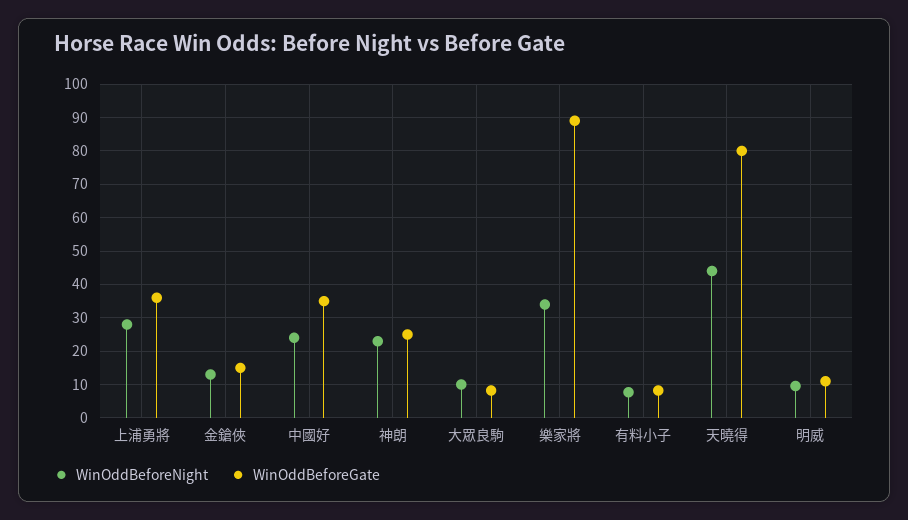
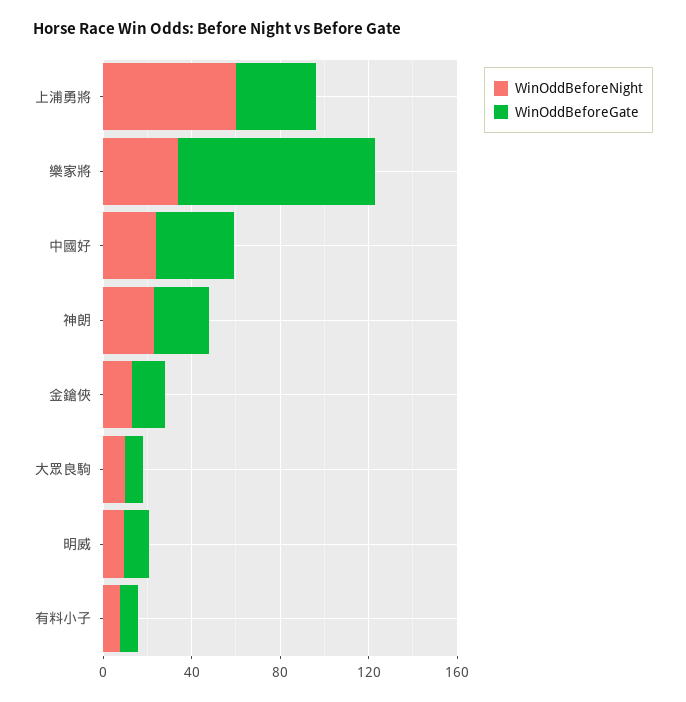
  {
    "WinOddBeforeNight": {
-     "上浦勇將": 28,
+     "上浦勇將": 60,
      "金鎗俠": 14,
      "中國好": 24,
      "神朗": 24,
      "大眾良駒": 10,
      "樂家將": 34,
      "有料小子": 8,
-     "天曉得": 44,
      "明威": 10
    },
    "WinOddBeforeGate": {
      "上浦勇將": 36,
      "金鎗俠": 16,
      "中國好": 36,
      "神朗": 26,
      "大眾良駒": 8,
      "樂家將": 90,
      "有料小子": 8,
-     "天曉得": 80,
      "明威": 12
    }
  }

